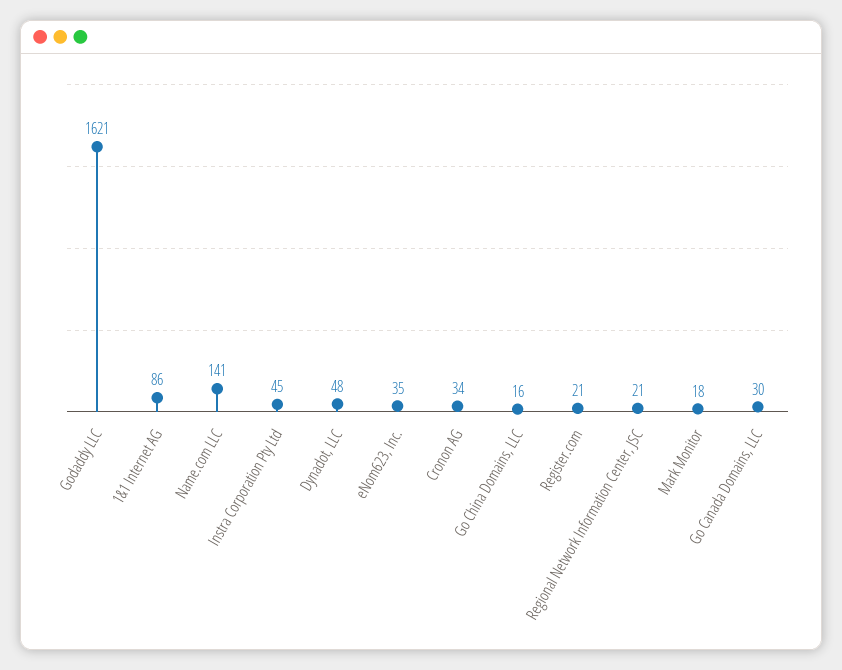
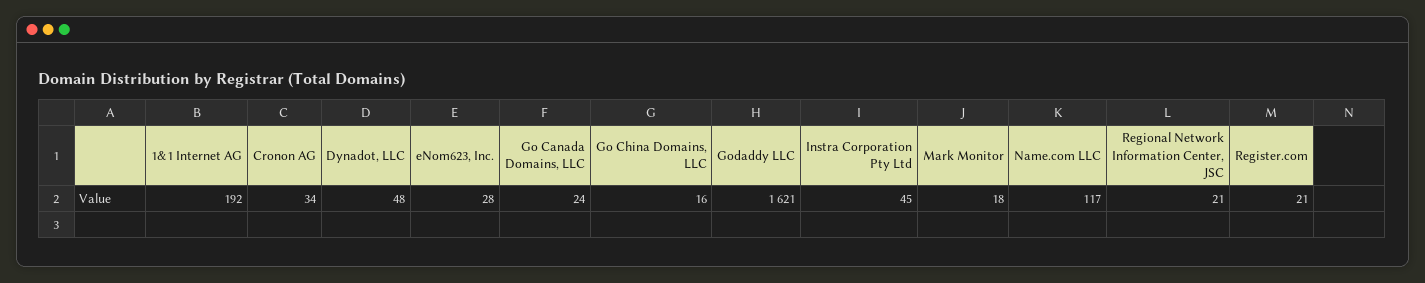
  {
    "Godaddy LLC": 1621,
-   "1&1 Internet AG": 86,
+   "1&1 Internet AG": 192,
-   "Name.com LLC": 141,
+   "Name.com LLC": 117,
    "Instra Corporation Pty Ltd": 45,
    "Dynadot, LLC": 48,
-   "eNom623, Inc.": 35,
+   "eNom623, Inc.": 28,
    "Cronon AG": 34,
    "Go China Domains, LLC": 16,
    "Register.com": 21,
    "Regional Network Information Center, JSC": 21,
    "Mark Monitor": 18,
-   "Go Canada Domains, LLC": 30
+   "Go Canada Domains, LLC": 24
  }

